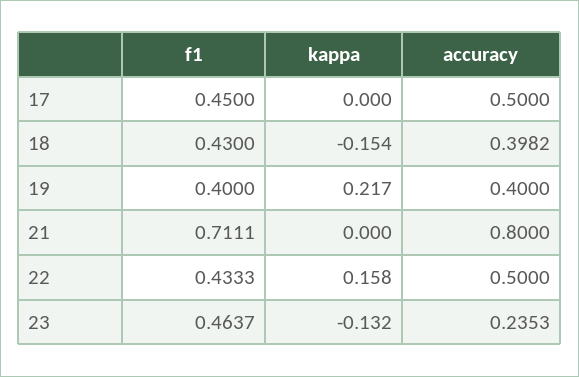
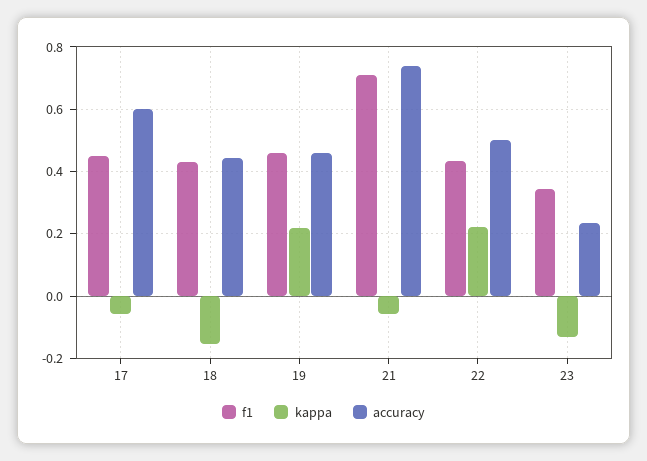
  {
    "f1": {
      "17": 0.45,
      "18": 0.43,
-     "19": 0.4,
+     "19": 0.46,
      "21": 0.7111,
      "22": 0.4333,
-     "23": 0.4637
+     "23": 0.34
    },
    "kappa": {
-     "17": 0,
+     "17": -0.06,
      "18": -0.154,
      "19": 0.217,
-     "21": 0,
+     "21": -0.06,
-     "22": 0.158,
+     "22": 0.22,
      "23": -0.132
    },
    "accuracy": {
-     "17": 0.5,
+     "17": 0.6,
-     "18": 0.3982,
+     "18": 0.44,
-     "19": 0.4,
+     "19": 0.46,
-     "21": 0.8,
+     "21": 0.74,
      "22": 0.5,
      "23": 0.2353
    }
  }

